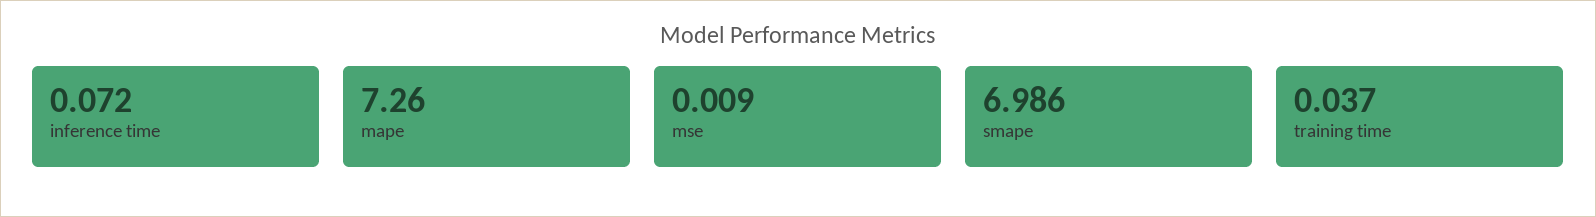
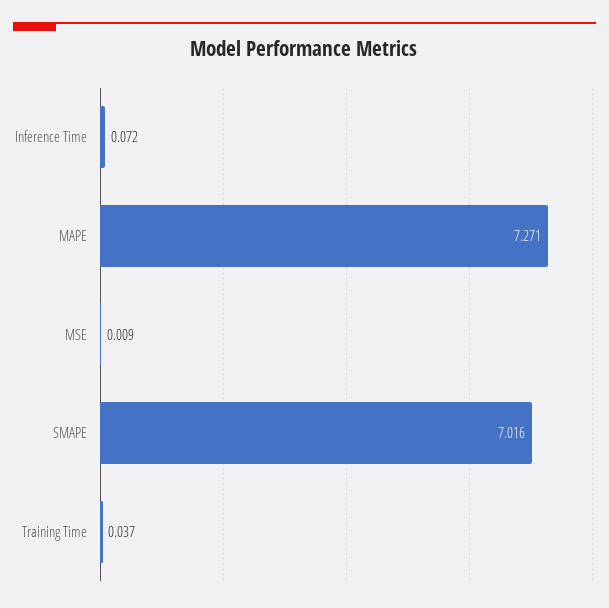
  {
    "inference time": 0.072,
-   "mape": 7.26,
+   "mape": 7.271,
    "mse": 0.009,
-   "smape": 6.986,
+   "smape": 7.016,
    "training time": 0.037
  }

